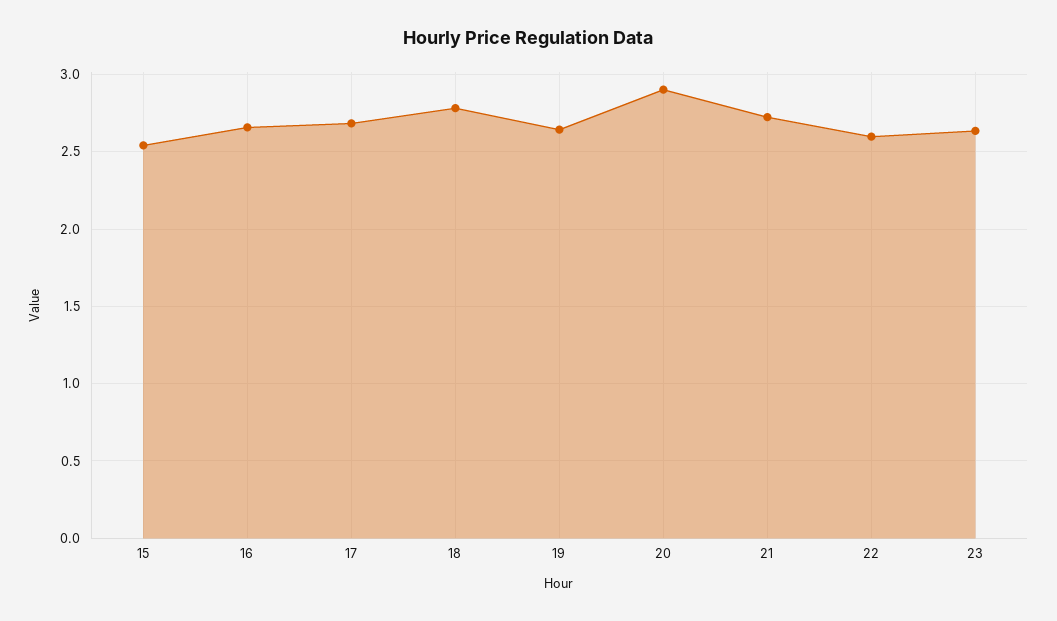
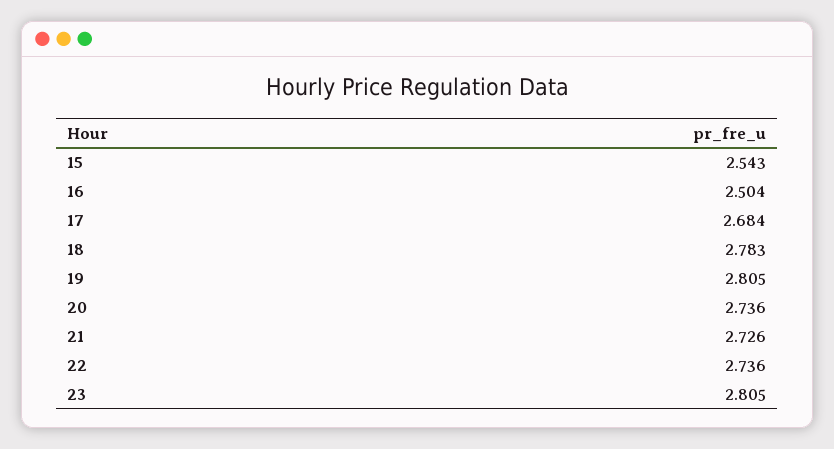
  {
    "15": 2.543,
-   "16": 2.65,
+   "16": 2.504,
    "17": 2.684,
    "18": 2.783,
-   "19": 2.65,
+   "19": 2.805,
-   "20": 2.9,
+   "20": 2.736,
    "21": 2.726,
-   "22": 2.6,
+   "22": 2.736,
-   "23": 2.65
+   "23": 2.805
  }

